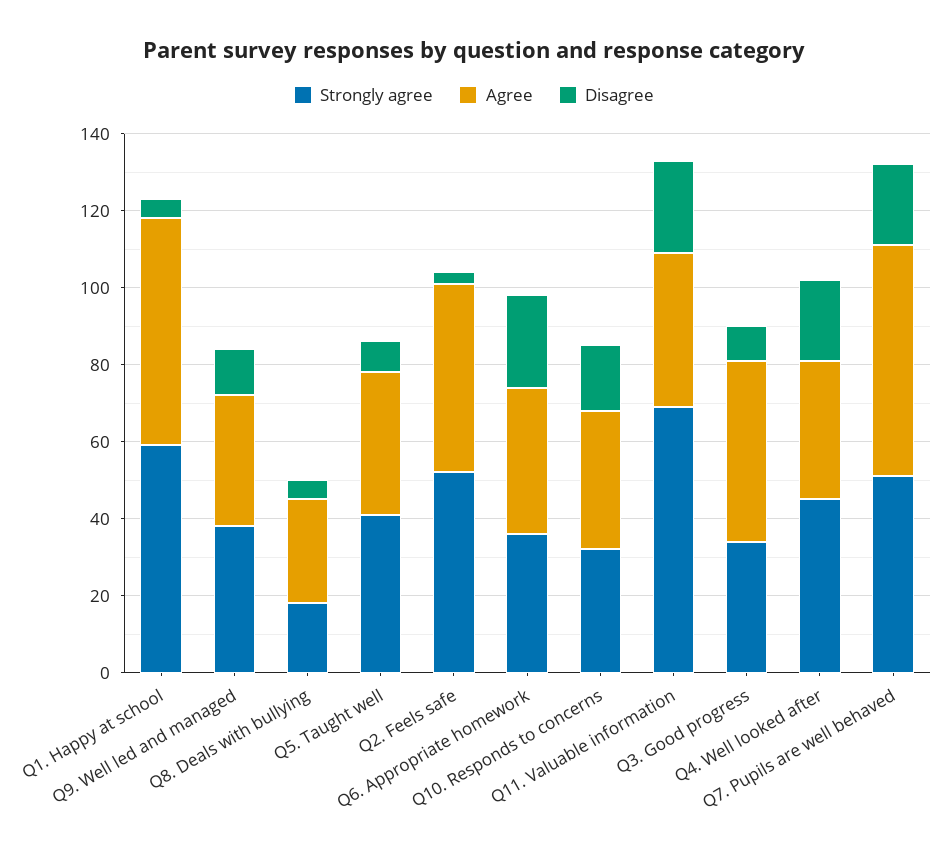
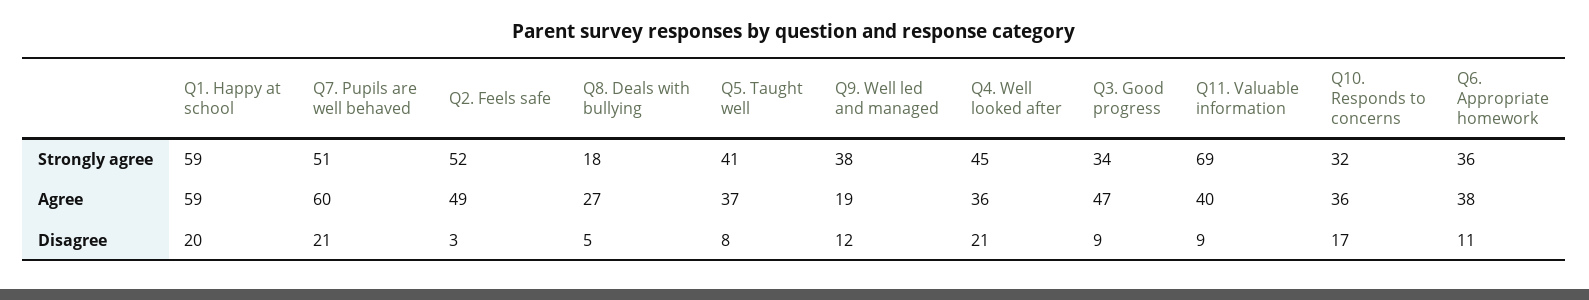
  {
    "Strongly agree": {
      "Q1. Happy at school": 59,
      "Q9. Well led and managed": 38,
      "Q8. Deals with bullying": 18,
      "Q5. Taught well": 41,
      "Q2. Feels safe": 52,
      "Q6. Appropriate homework": 36,
      "Q10. Responds to concerns": 32,
      "Q11. Valuable information": 69,
      "Q3. Good progress": 34,
      "Q4. Well looked after": 45,
      "Q7. Pupils are well behaved": 51
    },
    "Agree": {
      "Q1. Happy at school": 59,
-     "Q9. Well led and managed": 35,
+     "Q9. Well led and managed": 19,
      "Q8. Deals with bullying": 27,
      "Q5. Taught well": 37,
      "Q2. Feels safe": 49,
      "Q6. Appropriate homework": 38,
      "Q10. Responds to concerns": 36,
      "Q11. Valuable information": 40,
      "Q3. Good progress": 47,
      "Q4. Well looked after": 36,
      "Q7. Pupils are well behaved": 60
    },
    "Disagree": {
-     "Q1. Happy at school": 5,
+     "Q1. Happy at school": 20,
      "Q9. Well led and managed": 12,
      "Q8. Deals with bullying": 5,
      "Q5. Taught well": 8,
      "Q2. Feels safe": 3,
-     "Q6. Appropriate homework": 25,
+     "Q6. Appropriate homework": 11,
      "Q10. Responds to concerns": 17,
-     "Q11. Valuable information": 25,
+     "Q11. Valuable information": 9,
      "Q3. Good progress": 9,
      "Q4. Well looked after": 21,
      "Q7. Pupils are well behaved": 21
    }
  }

